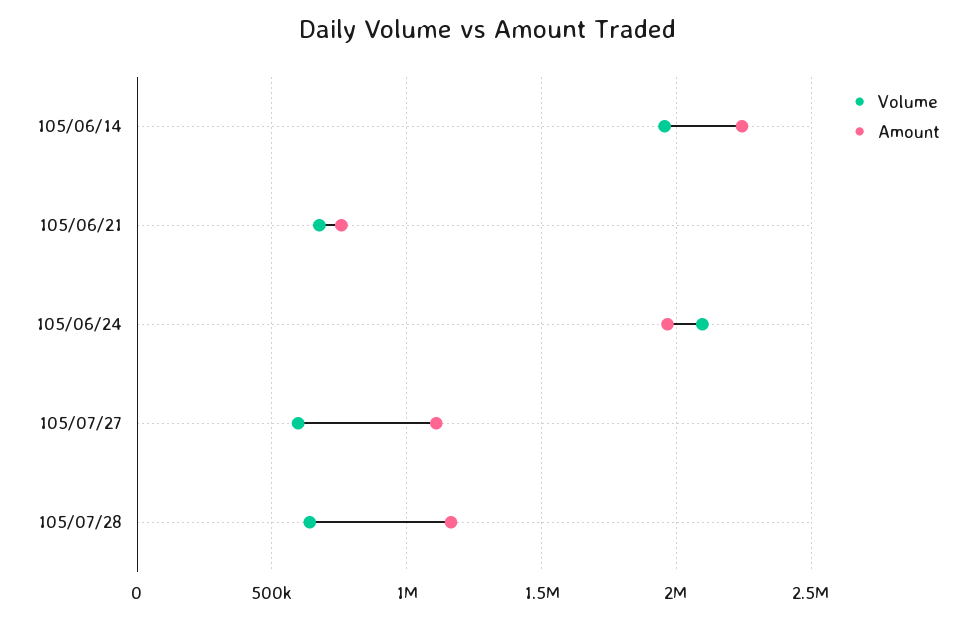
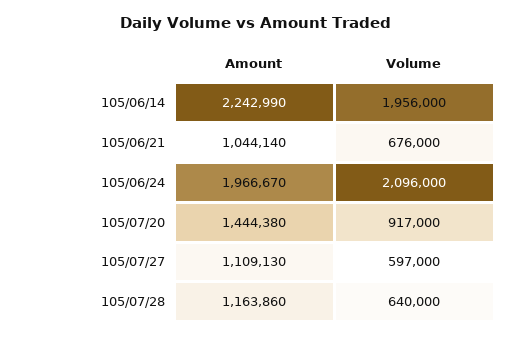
  {
    "Volume": {
      "105/06/14": 1956000,
      "105/06/21": 676000,
      "105/06/24": 2096000,
      "105/07/27": 597000,
-     "105/07/28": 640000
+     "105/07/28": 640000,
+     "105/07/20": 917000
    },
    "Amount": {
      "105/06/14": 2242990,
-     "105/06/21": 750000,
+     "105/06/21": 1044140,
      "105/06/24": 1966670,
      "105/07/27": 1109130,
-     "105/07/28": 1163860
+     "105/07/28": 1163860,
+     "105/07/20": 1444380
    }
  }

